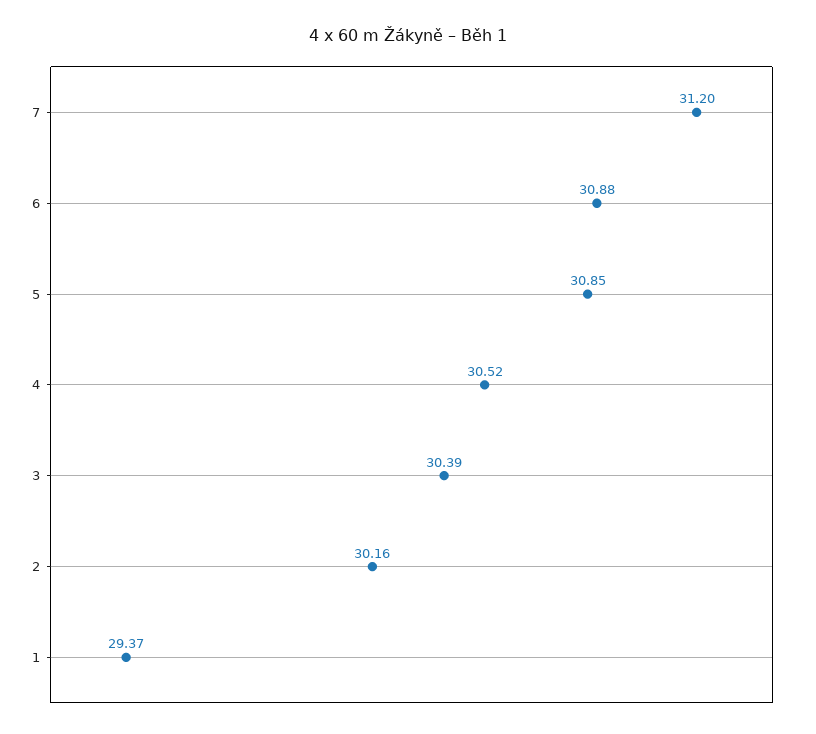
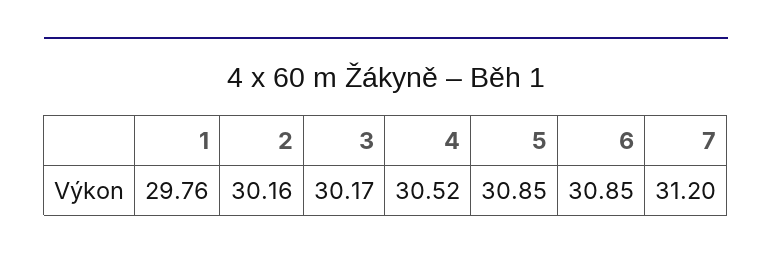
  {
    "7": 31.2,
-   "6": 30.88,
+   "6": 30.85,
    "5": 30.85,
    "4": 30.52,
-   "3": 30.39,
+   "3": 30.17,
    "2": 30.16,
-   "1": 29.37
+   "1": 29.76
  }

